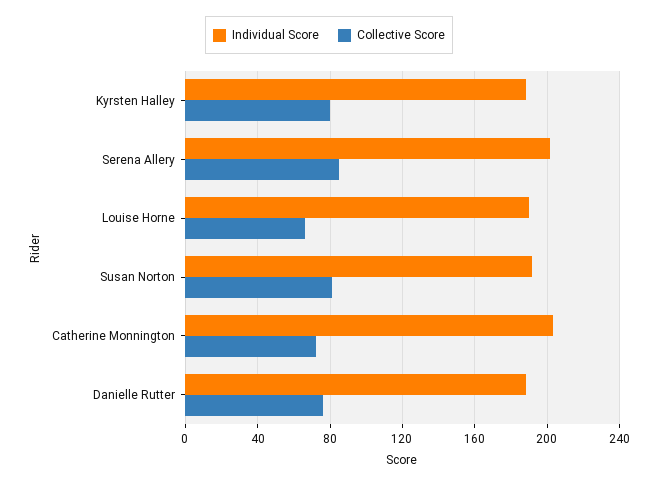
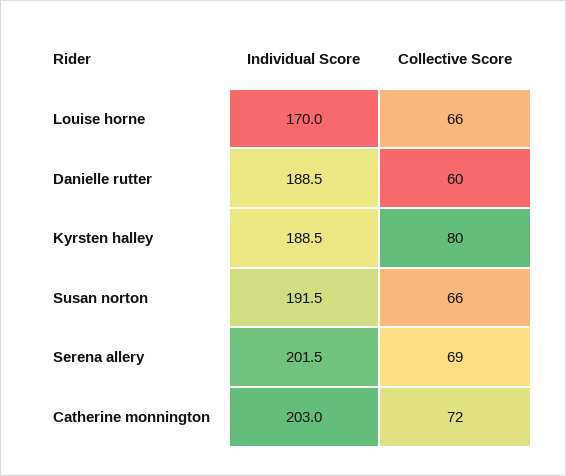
  {
    "Individual Score": {
      "Kyrsten Halley": 188.5,
      "Serena Allery": 201.5,
-     "Louise Horne": 190,
+     "Louise Horne": 170,
      "Susan Norton": 191.5,
      "Catherine Monnington": 203,
      "Danielle Rutter": 188.5
    },
    "Collective Score": {
      "Kyrsten Halley": 80,
-     "Serena Allery": 85,
+     "Serena Allery": 69,
      "Louise Horne": 66,
-     "Susan Norton": 80,
+     "Susan Norton": 66,
      "Catherine Monnington": 72,
-     "Danielle Rutter": 75
+     "Danielle Rutter": 60
    }
  }

